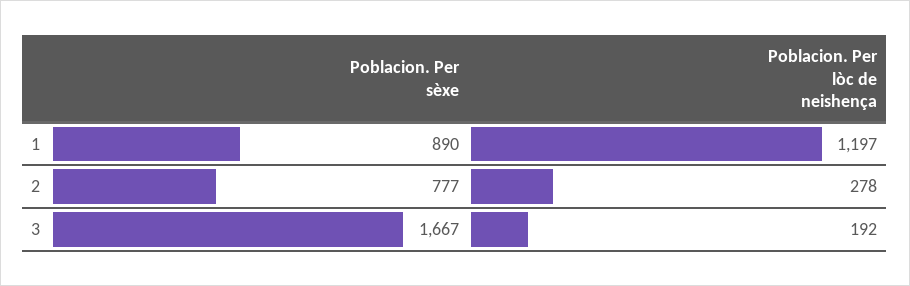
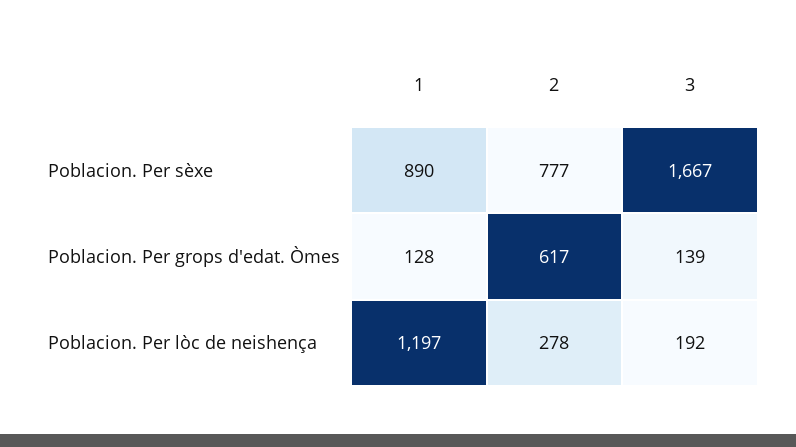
  {
    "Poblacion. Per sèxe": {
      "1": 890,
      "2": 777,
      "3": 1667
    },
    "Poblacion. Per lòc de neishença": {
      "1": 1197,
      "2": 278,
      "3": 192
-   }
+   },
+   "Poblacion. Per grops d'edat. Òmes": {
+     "1": 128,
+     "2": 617,
+     "3": 139
+   }
  }

